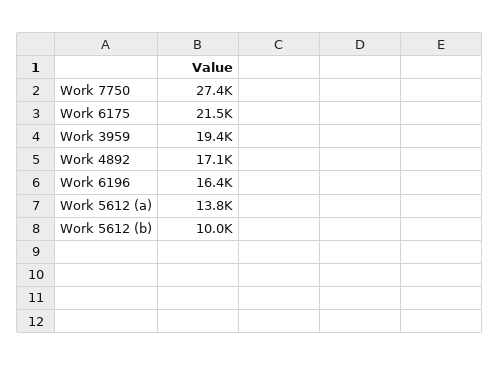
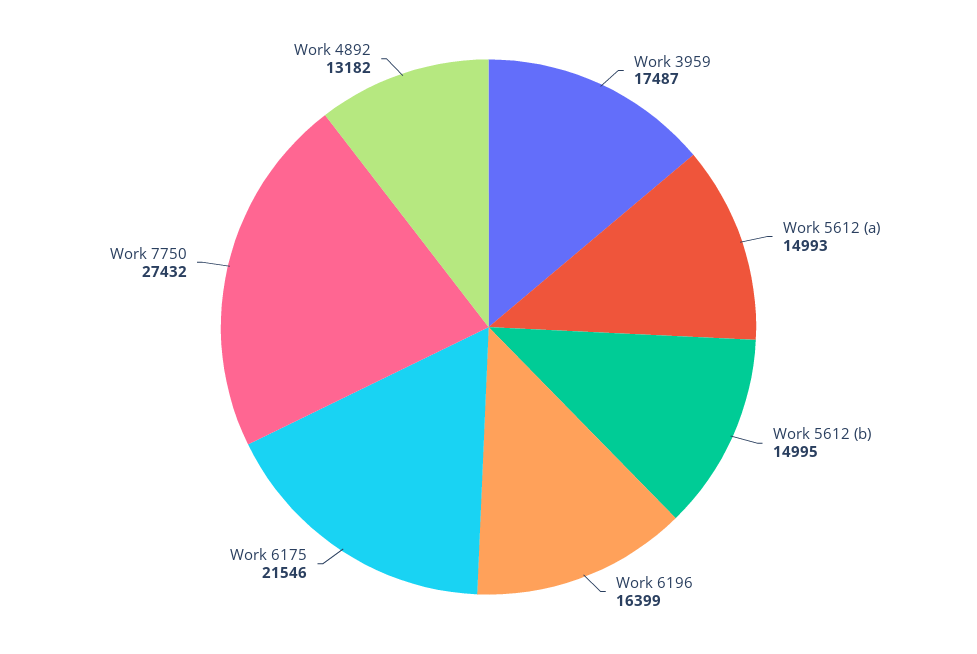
  {
    "Work 7750": 27432,
    "Work 6175": 21546,
-   "Work 3959": 19400,
+   "Work 3959": 17487,
-   "Work 4892": 17100,
+   "Work 4892": 13182,
    "Work 6196": 16399,
-   "Work 5612 (a)": 13800,
+   "Work 5612 (a)": 14993,
-   "Work 5612 (b)": 10000
+   "Work 5612 (b)": 14995
  }

